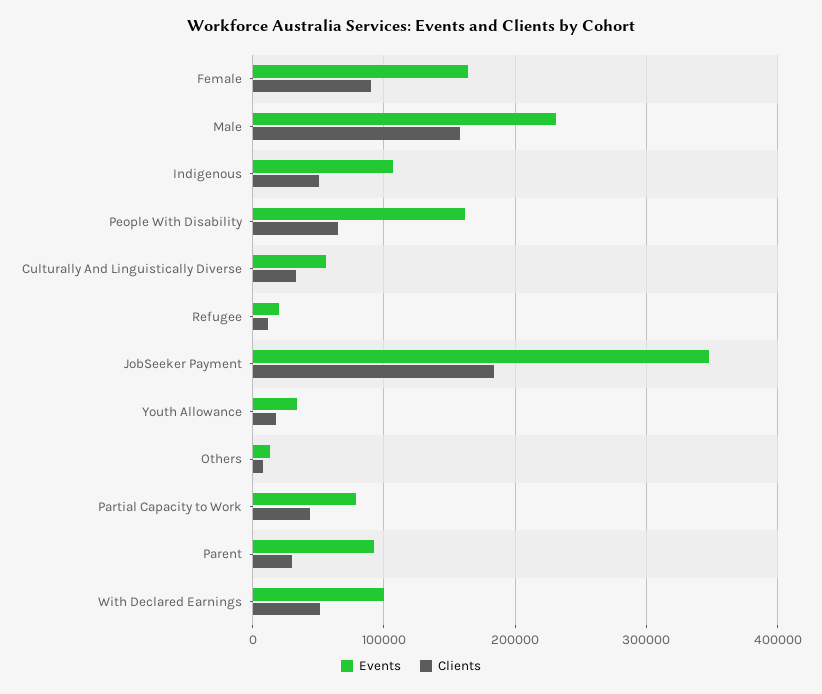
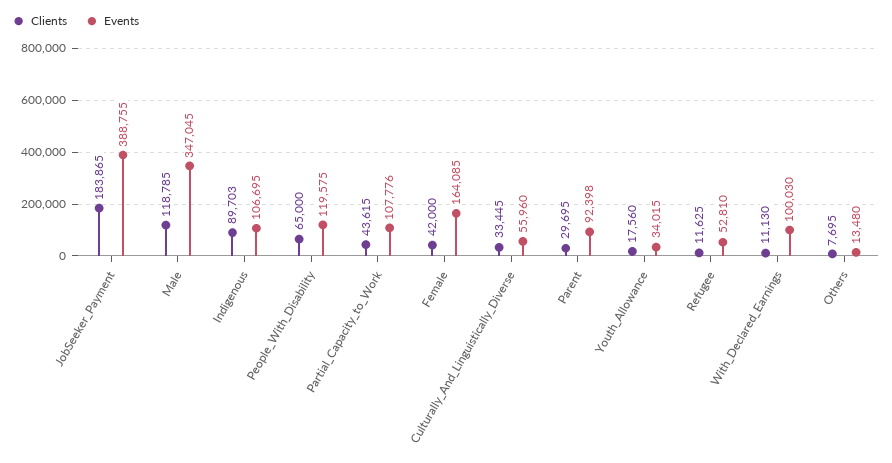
  {
    "Events": {
      "Female": 164085,
-     "Male": 230000,
+     "Male": 347045,
      "Indigenous": 106695,
-     "People With Disability": 160000,
+     "People With Disability": 119575,
      "Culturally And Linguistically Diverse": 55960,
-     "Refugee": 20000,
+     "Refugee": 52810,
-     "JobSeeker Payment": 350000,
+     "JobSeeker Payment": 388755,
      "Youth Allowance": 34015,
      "Others": 13480,
-     "Partial Capacity to Work": 80000,
+     "Partial Capacity to Work": 107776,
      "Parent": 92398,
      "With Declared Earnings": 100030
    },
    "Clients": {
-     "Female": 90000,
+     "Female": 42000,
-     "Male": 160000,
+     "Male": 118785,
-     "Indigenous": 50000,
+     "Indigenous": 89703,
      "People With Disability": 65000,
      "Culturally And Linguistically Diverse": 33445,
      "Refugee": 11625,
      "JobSeeker Payment": 183865,
      "Youth Allowance": 17560,
      "Others": 7695,
      "Partial Capacity to Work": 43615,
      "Parent": 29695,
-     "With Declared Earnings": 50000
+     "With Declared Earnings": 11130
    }
  }

